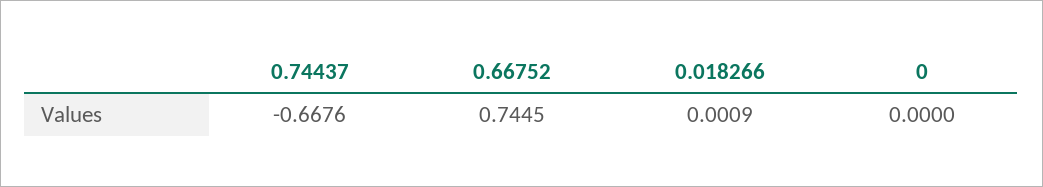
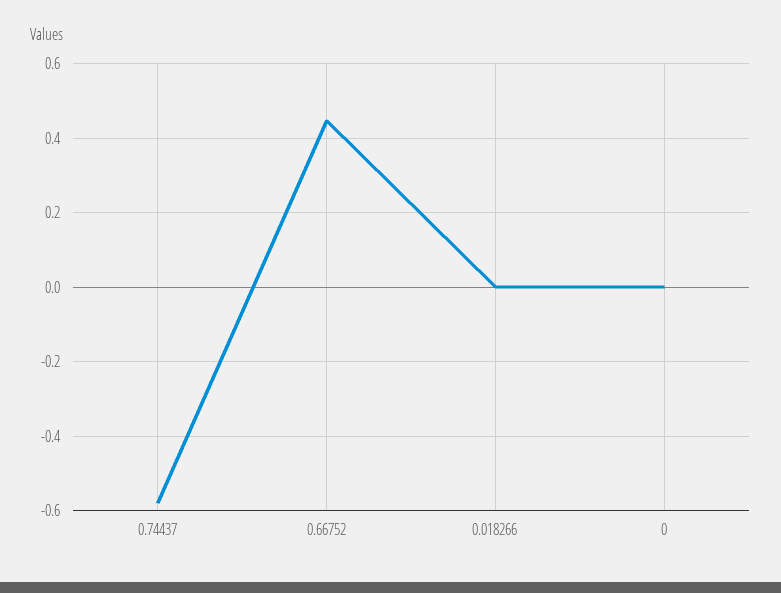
  {
-   "0.74437": -0.6676,
+   "0.74437": -0.58,
-   "0.66752": 0.7445,
+   "0.66752": 0.44,
    "0.018266": 0.0009,
    "0": 0
  }

